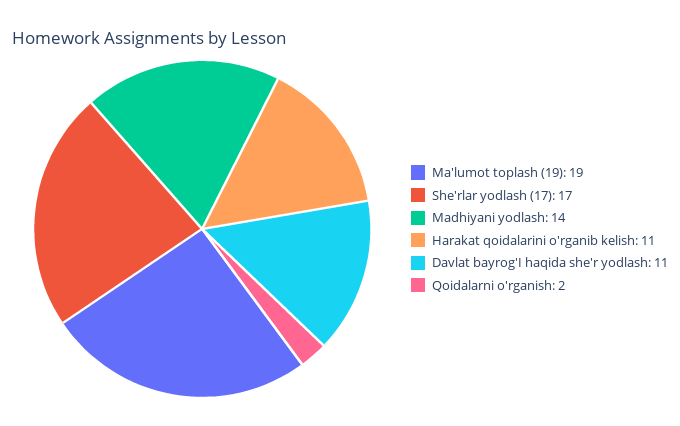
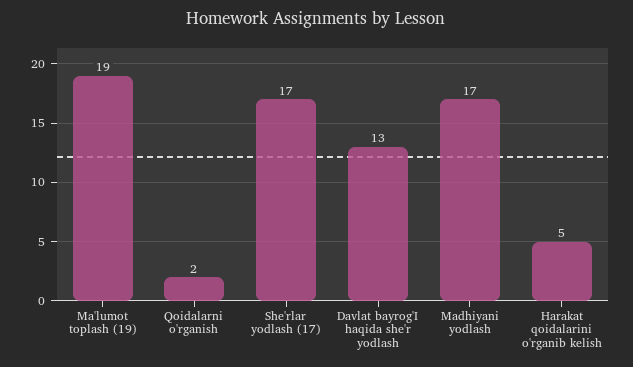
  {
    "Ma'lumot toplash (19)": 19,
    "She'rlar yodlash (17)": 17,
-   "Madhiyani yodlash": 14,
+   "Madhiyani yodlash": 17,
-   "Harakat qoidalarini o'rganib kelish": 11,
+   "Harakat qoidalarini o'rganib kelish": 5,
-   "Davlat bayrog'I haqida she'r yodlash": 11,
+   "Davlat bayrog'I haqida she'r yodlash": 13,
    "Qoidalarni o'rganish": 2
  }

